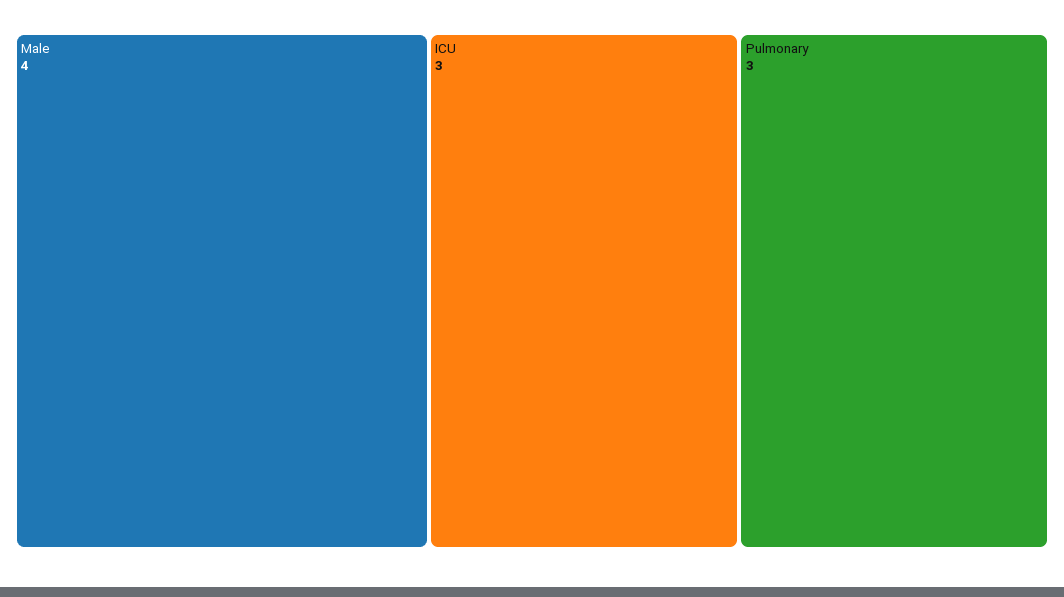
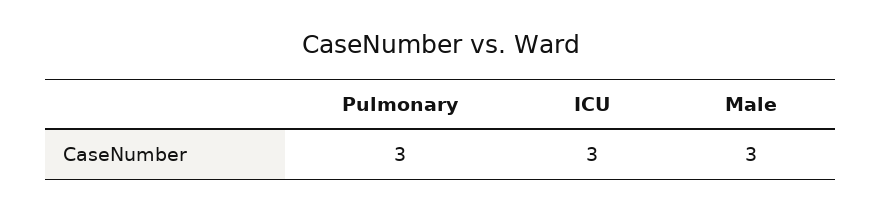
  {
-   "Male": 4,
+   "Male": 3,
    "ICU": 3,
    "Pulmonary": 3
  }

